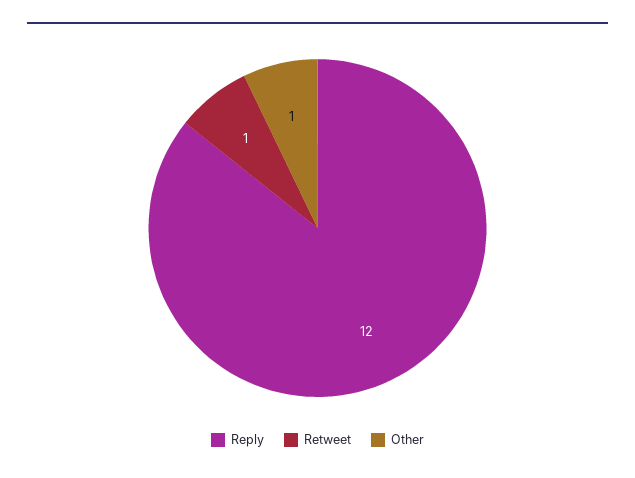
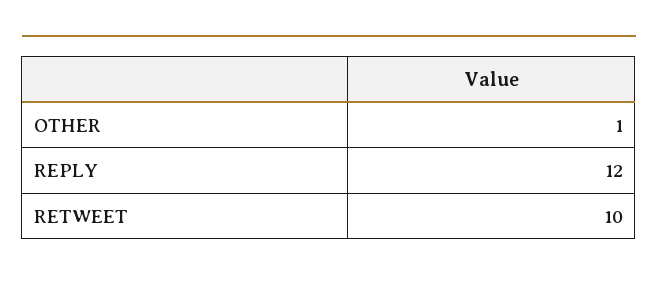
  {
    "Reply": 12,
-   "Retweet": 1,
+   "Retweet": 10,
    "Other": 1
  }

